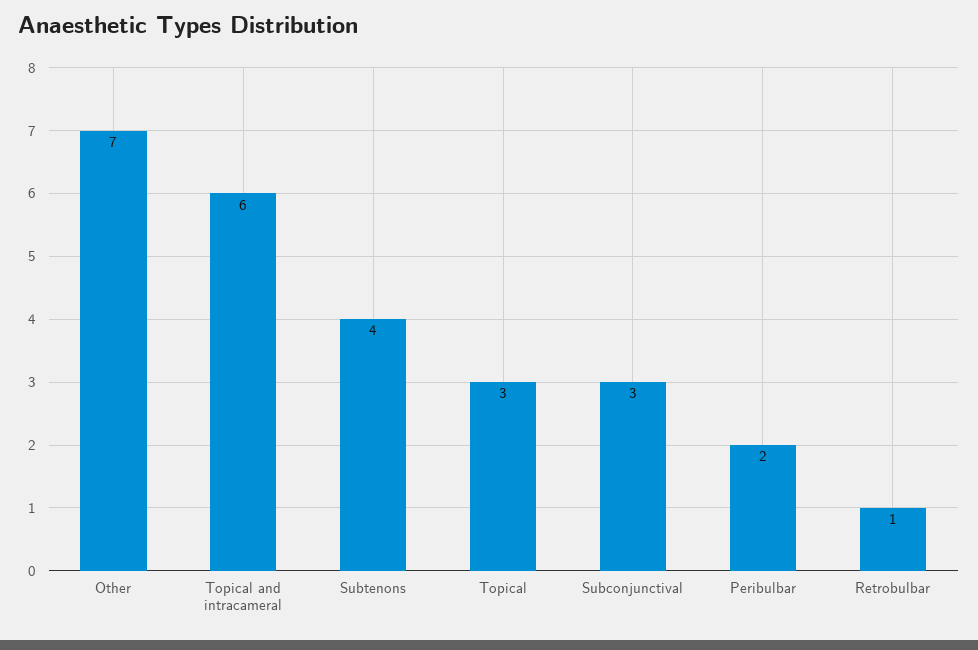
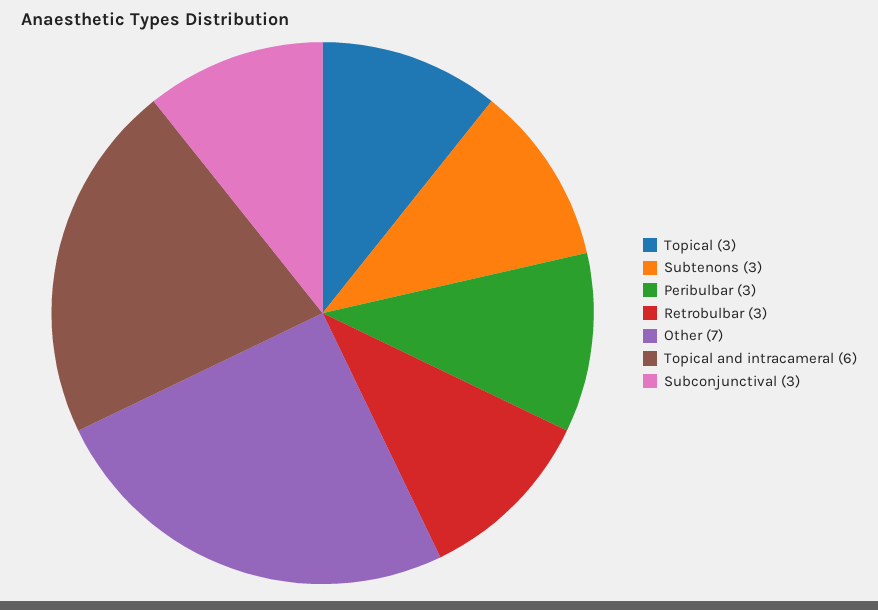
  {
    "Other": 7,
    "Topical and intracameral": 6,
-   "Subtenons": 4,
+   "Subtenons": 3,
    "Topical": 3,
    "Subconjunctival": 3,
-   "Peribulbar": 2,
+   "Peribulbar": 3,
-   "Retrobulbar": 1
+   "Retrobulbar": 3
  }

